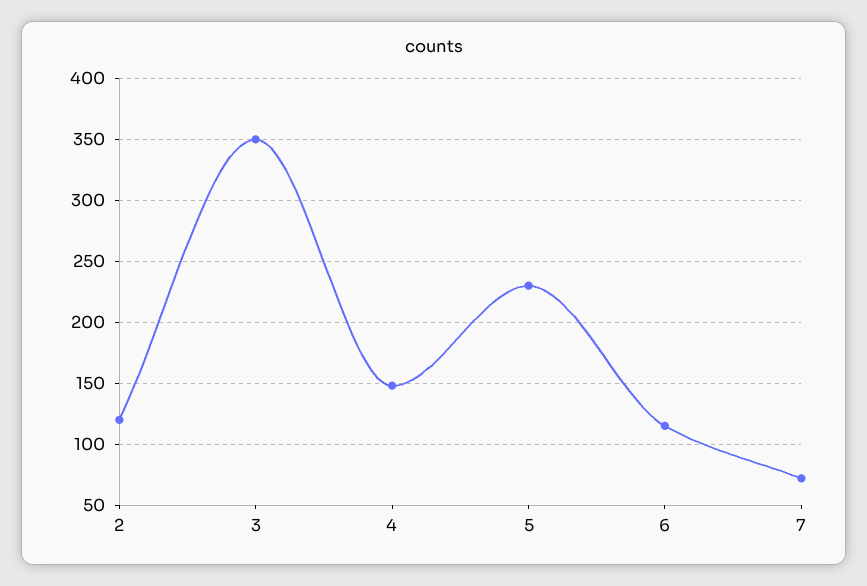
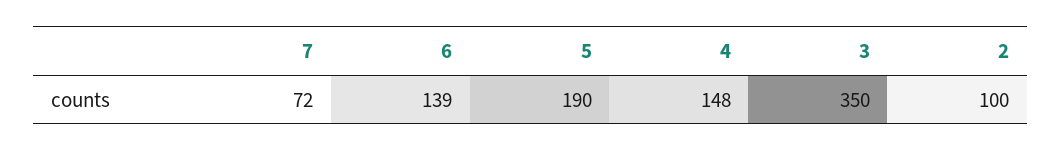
  {
-   "2": 120,
+   "2": 100,
    "3": 350,
    "4": 148,
-   "5": 230,
+   "5": 190,
-   "6": 115,
+   "6": 139,
    "7": 72
  }

